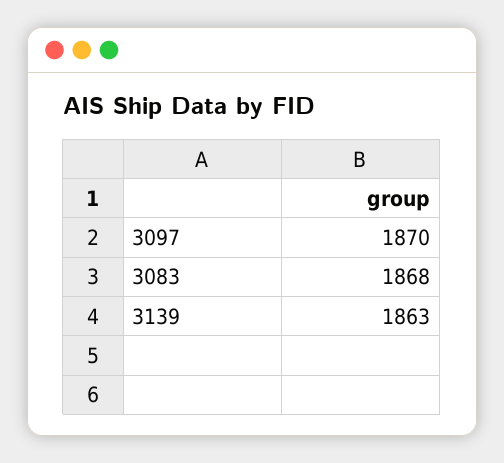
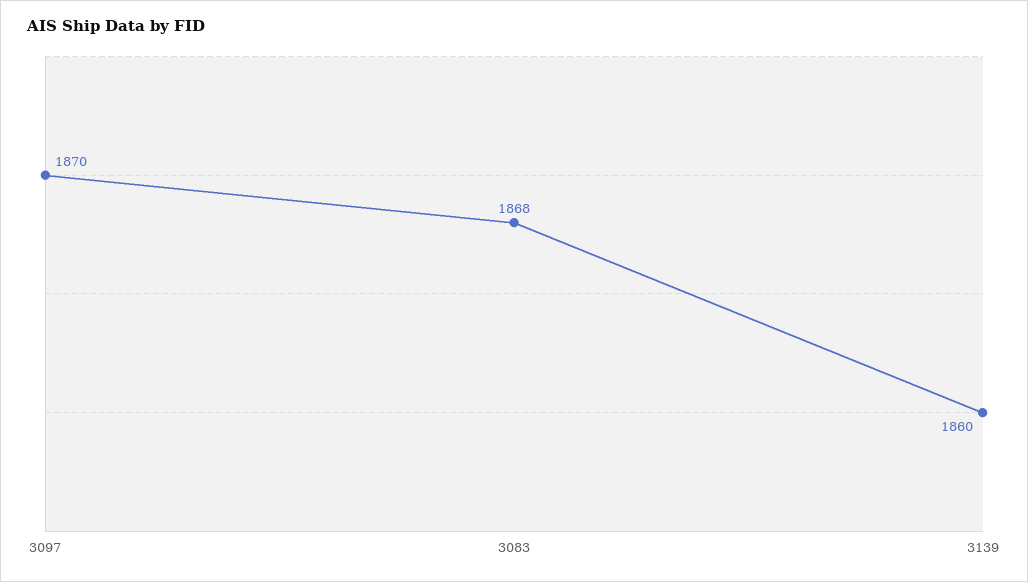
  {
    "3097": 1870,
    "3083": 1868,
-   "3139": 1863
+   "3139": 1860
  }

